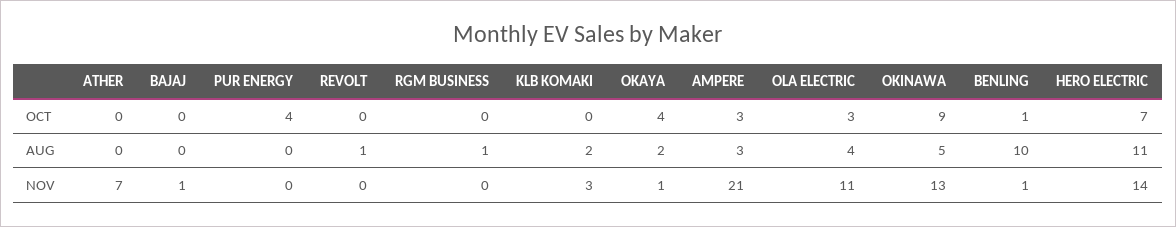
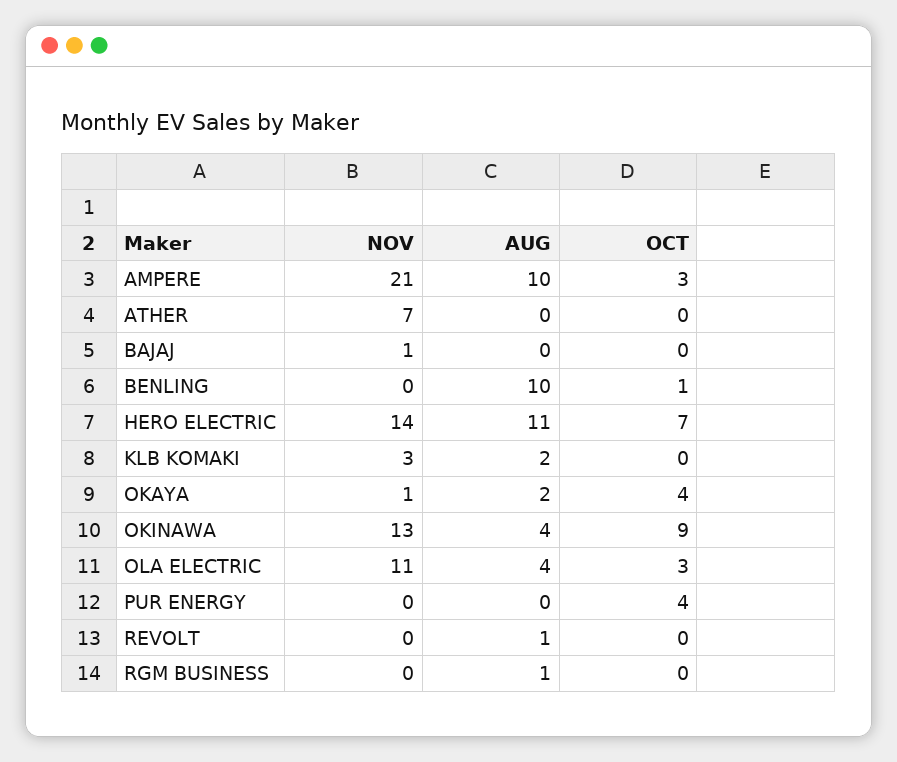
  {
    "ATHER": {
      "OCT": 0,
      "AUG": 0,
      "NOV": 7
    },
    "BAJAJ": {
      "OCT": 0,
      "AUG": 0,
      "NOV": 1
    },
    "PUR ENERGY": {
      "OCT": 4,
      "AUG": 0,
      "NOV": 0
    },
    "REVOLT": {
      "OCT": 0,
      "AUG": 1,
      "NOV": 0
    },
    "RGM BUSINESS": {
      "OCT": 0,
      "AUG": 1,
      "NOV": 0
    },
    "KLB KOMAKI": {
      "OCT": 0,
      "AUG": 2,
      "NOV": 3
    },
    "OKAYA": {
      "OCT": 4,
      "AUG": 2,
      "NOV": 1
    },
    "AMPERE": {
      "OCT": 3,
-     "AUG": 3,
+     "AUG": 10,
      "NOV": 21
    },
    "OLA ELECTRIC": {
      "OCT": 3,
      "AUG": 4,
      "NOV": 11
    },
    "OKINAWA": {
      "OCT": 9,
-     "AUG": 5,
+     "AUG": 4,
      "NOV": 13
    },
    "BENLING": {
      "OCT": 1,
      "AUG": 10,
-     "NOV": 1
+     "NOV": 0
    },
    "HERO ELECTRIC": {
      "OCT": 7,
      "AUG": 11,
      "NOV": 14
    }
  }

